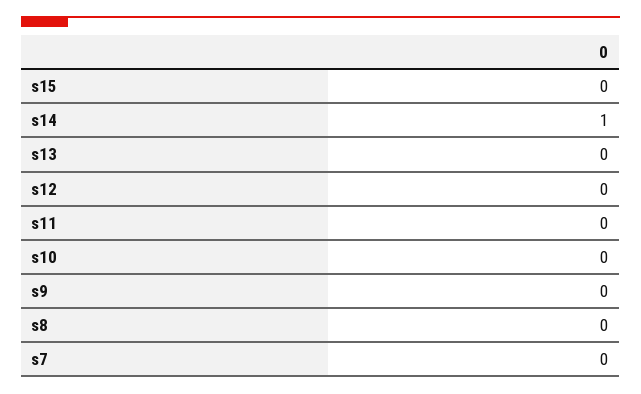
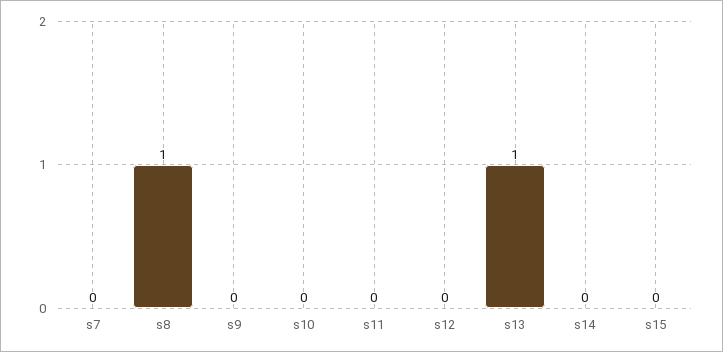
  {
    "s15": 0,
-   "s14": 1,
+   "s14": 0,
-   "s13": 0,
+   "s13": 1,
    "s12": 0,
    "s11": 0,
    "s10": 0,
    "s9": 0,
-   "s8": 0,
+   "s8": 1,
    "s7": 0
  }

